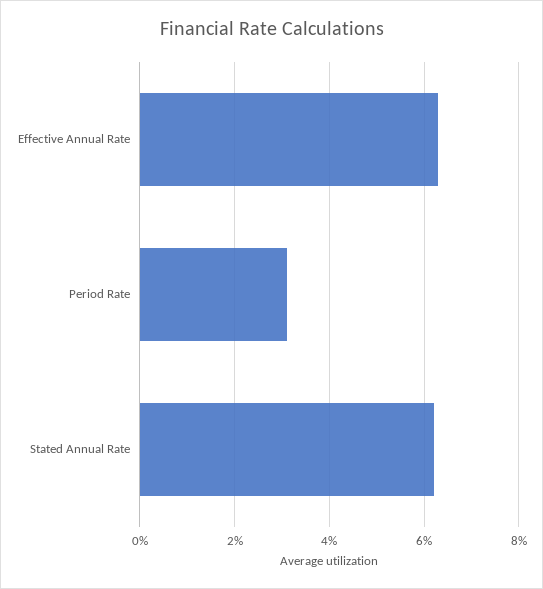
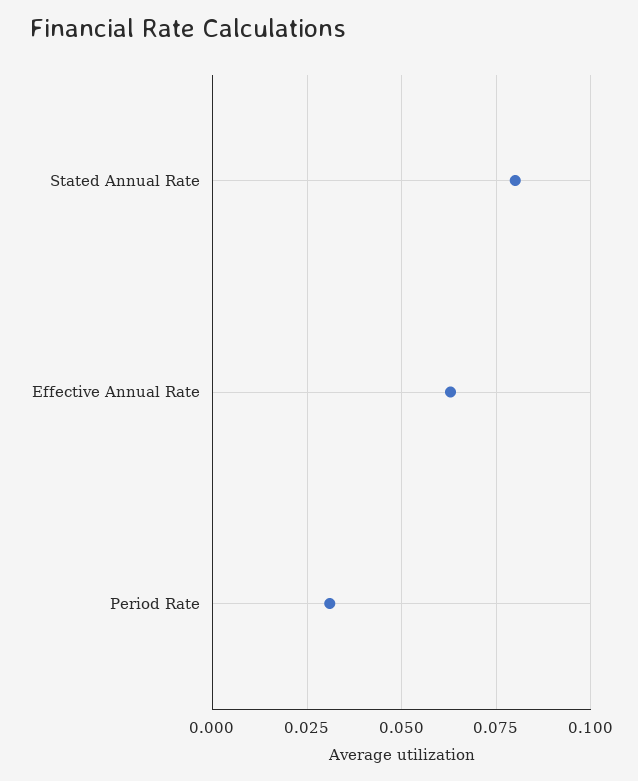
  {
    "Effective Annual Rate": 0.062,
    "Period Rate": 0.032,
-   "Stated Annual Rate": 0.062
+   "Stated Annual Rate": 0.08
  }

